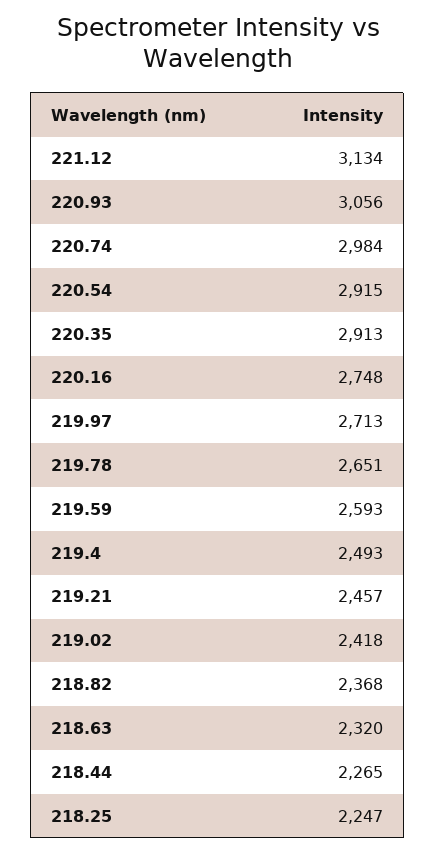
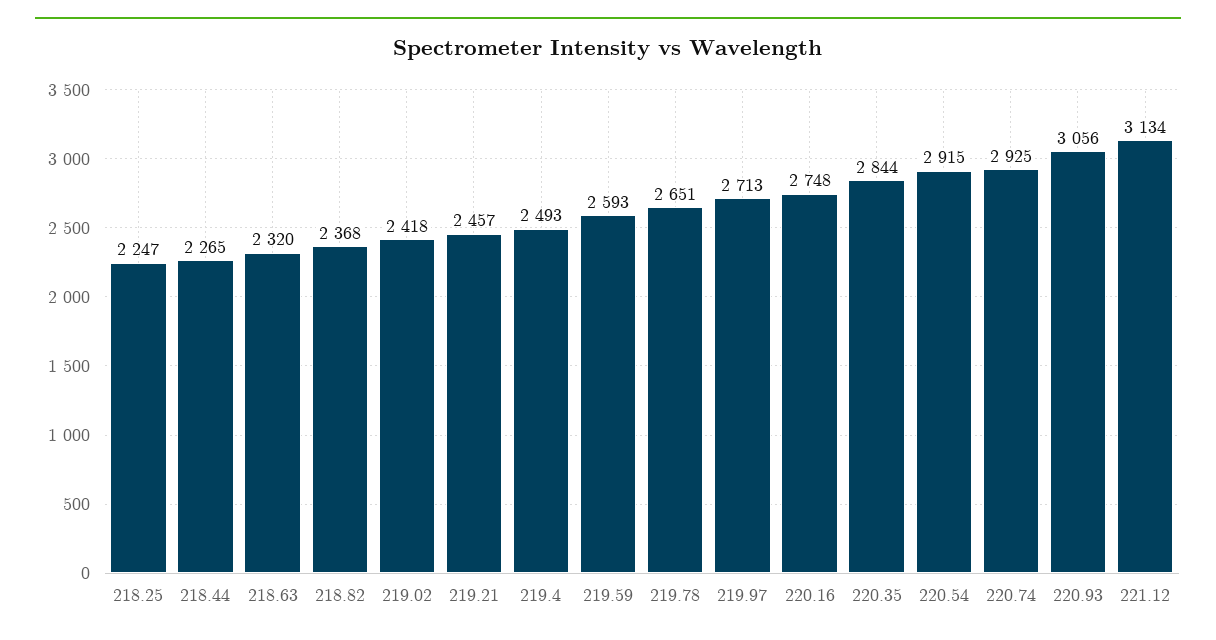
  {
    "221.12": 3134,
    "220.93": 3056,
-   "220.74": 2984,
+   "220.74": 2925,
    "220.54": 2915,
-   "220.35": 2913,
+   "220.35": 2844,
    "220.16": 2748,
    "219.97": 2713,
    "219.78": 2651,
    "219.59": 2593,
    "219.4": 2493,
    "219.21": 2457,
    "219.02": 2418,
    "218.82": 2368,
    "218.63": 2320,
    "218.44": 2265,
    "218.25": 2247
  }

